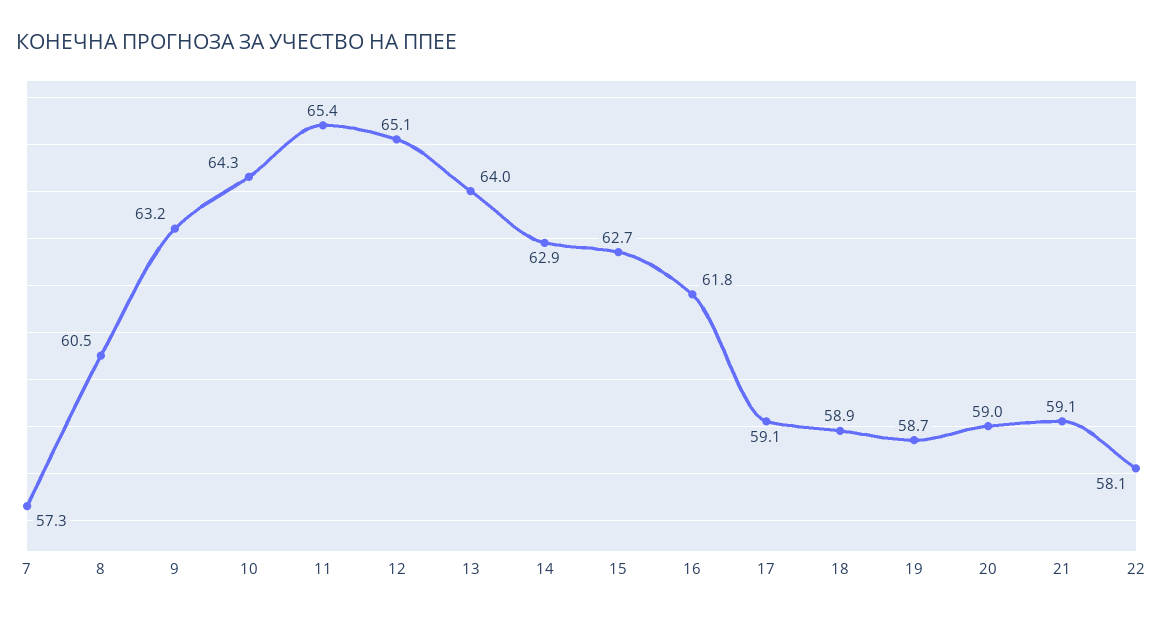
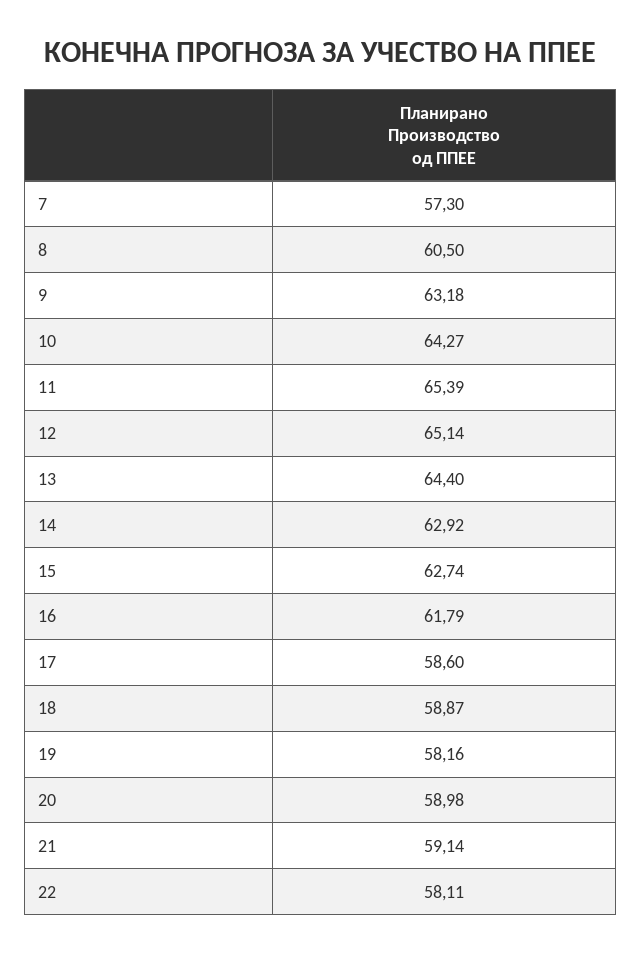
  {
    "7": 57.3,
    "8": 60.5,
    "9": 63.18,
    "10": 64.27,
    "11": 65.39,
    "12": 65.14,
-   "13": 64,
+   "13": 64.4,
    "14": 62.92,
    "15": 62.74,
    "16": 61.79,
-   "17": 59.1,
+   "17": 58.6,
    "18": 58.87,
-   "19": 58.7,
+   "19": 58.16,
    "20": 58.98,
    "21": 59.14,
    "22": 58.11
  }

